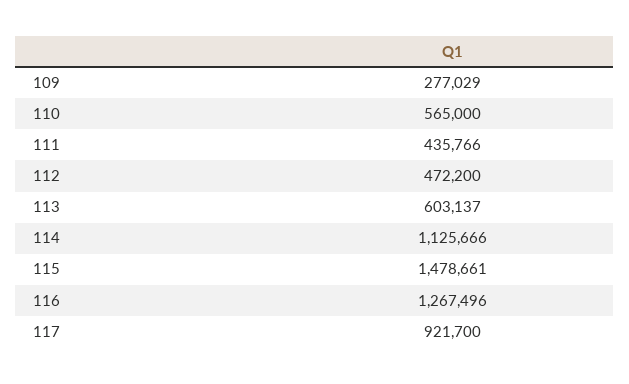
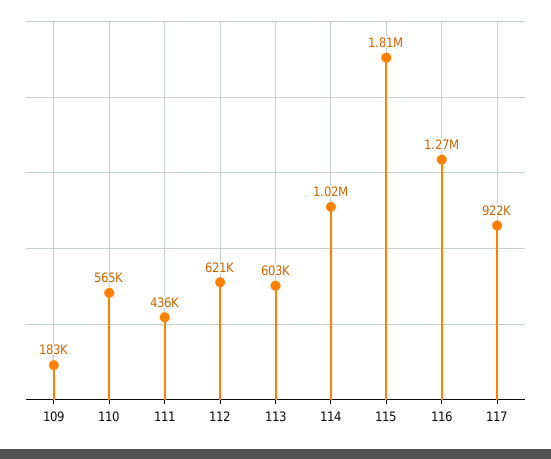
  {
-   "109": 277029,
+   "109": 183000,
    "110": 565000,
    "111": 435766,
-   "112": 472200,
+   "112": 621000,
    "113": 603137,
-   "114": 1125666,
+   "114": 1020000,
-   "115": 1478661,
+   "115": 1810000,
    "116": 1267496,
    "117": 921700
  }

